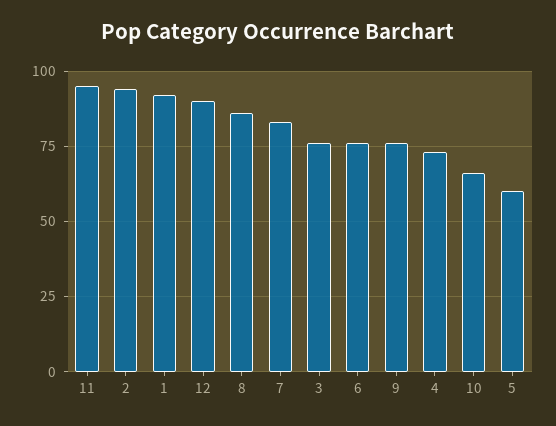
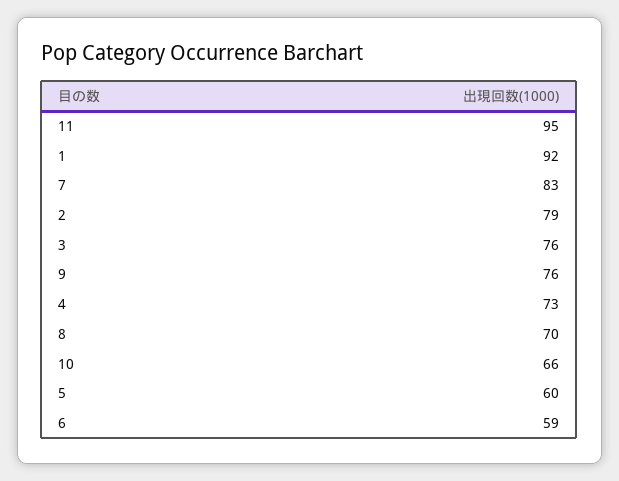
  {
    "11": 95,
-   "2": 95,
+   "2": 79,
    "1": 92,
-   "12": 90,
-   "8": 85,
+   "8": 70,
    "7": 83,
    "3": 76,
-   "6": 75,
+   "6": 59,
    "9": 76,
    "4": 73,
    "10": 66,
    "5": 60
  }

